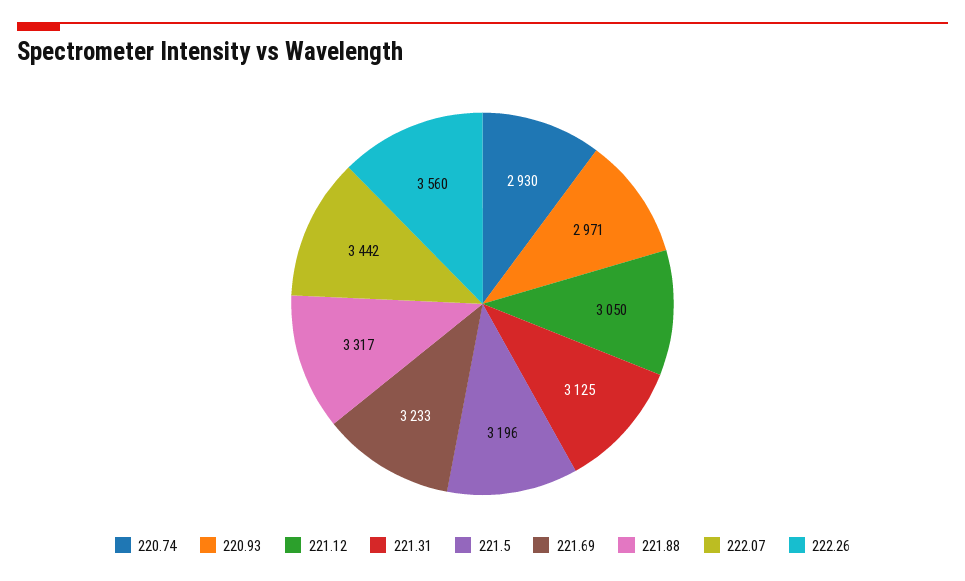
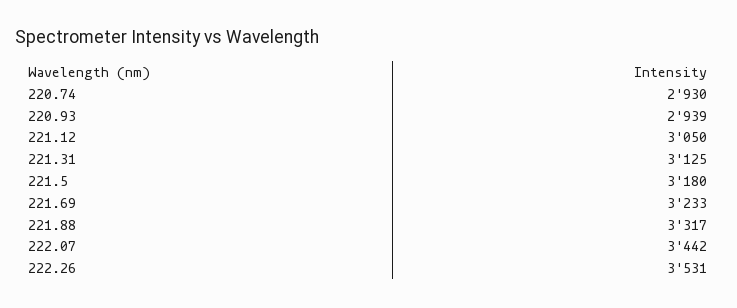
  {
    "220.74": 2930,
-   "220.93": 2971,
+   "220.93": 2939,
    "221.12": 3050,
    "221.31": 3125,
-   "221.5": 3196,
+   "221.5": 3180,
    "221.69": 3233,
    "221.88": 3317,
    "222.07": 3442,
-   "222.26": 3560
+   "222.26": 3531
  }

